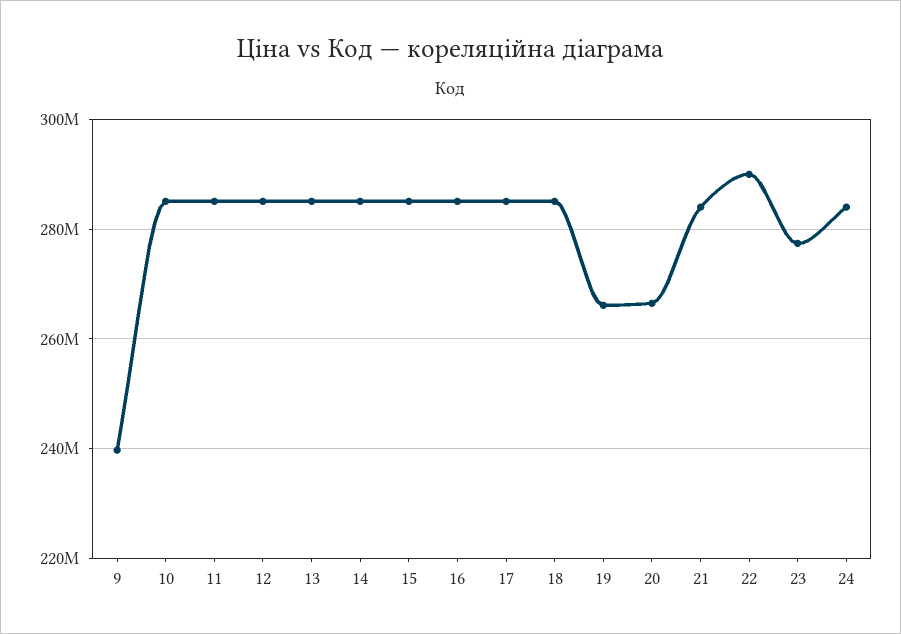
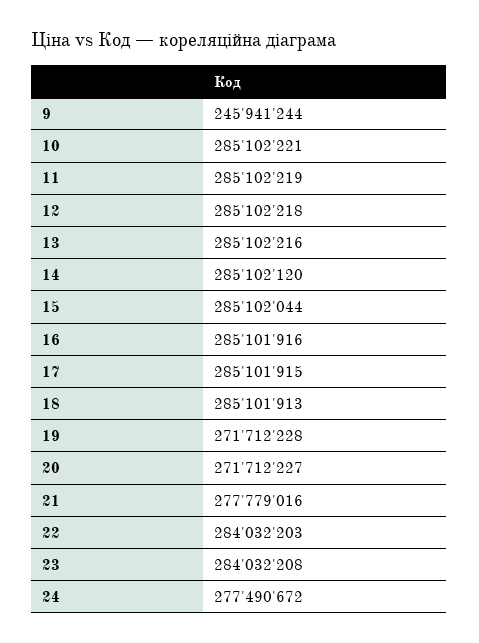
  {
-   "9": 240000000,
+   "9": 245941244,
    "10": 285102221,
    "11": 285102219,
    "12": 285102218,
    "13": 285102216,
    "14": 285102120,
    "15": 285102044,
    "16": 285101916,
    "17": 285101915,
    "18": 285101913,
-   "19": 266000000,
+   "19": 271712228,
-   "20": 266000000,
+   "20": 271712227,
-   "21": 284000000,
+   "21": 277779016,
-   "22": 290000000,
+   "22": 284032203,
-   "23": 278000000,
+   "23": 284032208,
-   "24": 284000000
+   "24": 277490672
  }

